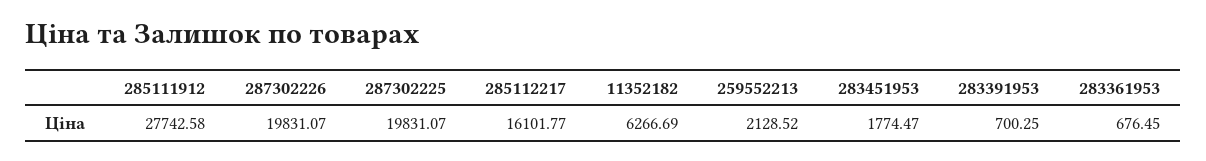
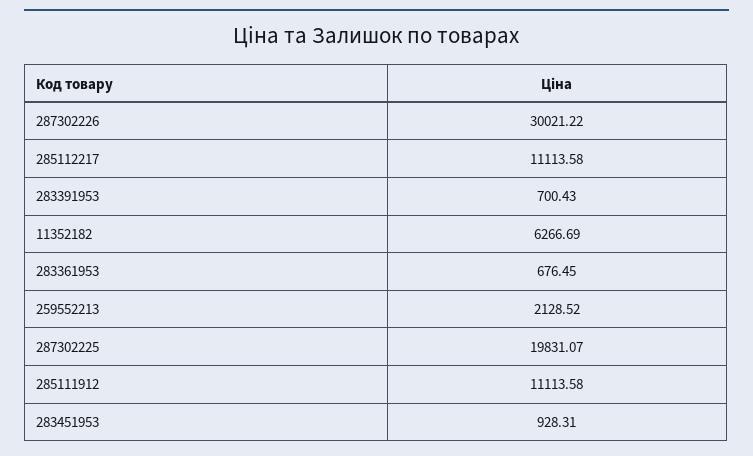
  {
-   "285111912": 27742.58,
+   "285111912": 11113.58,
-   "287302226": 19831.07,
+   "287302226": 30021.22,
    "287302225": 19831.07,
-   "285112217": 16101.77,
+   "285112217": 11113.58,
    "11352182": 6266.69,
    "259552213": 2128.52,
-   "283451953": 1774.47,
+   "283451953": 928.31,
-   "283391953": 700.25,
+   "283391953": 700.43,
    "283361953": 676.45
  }

